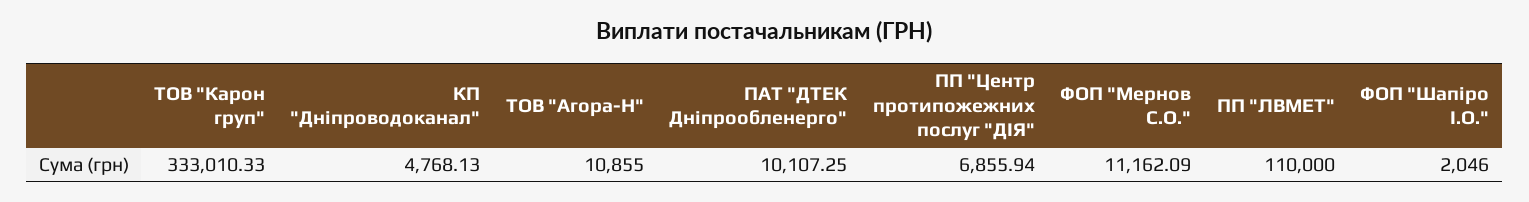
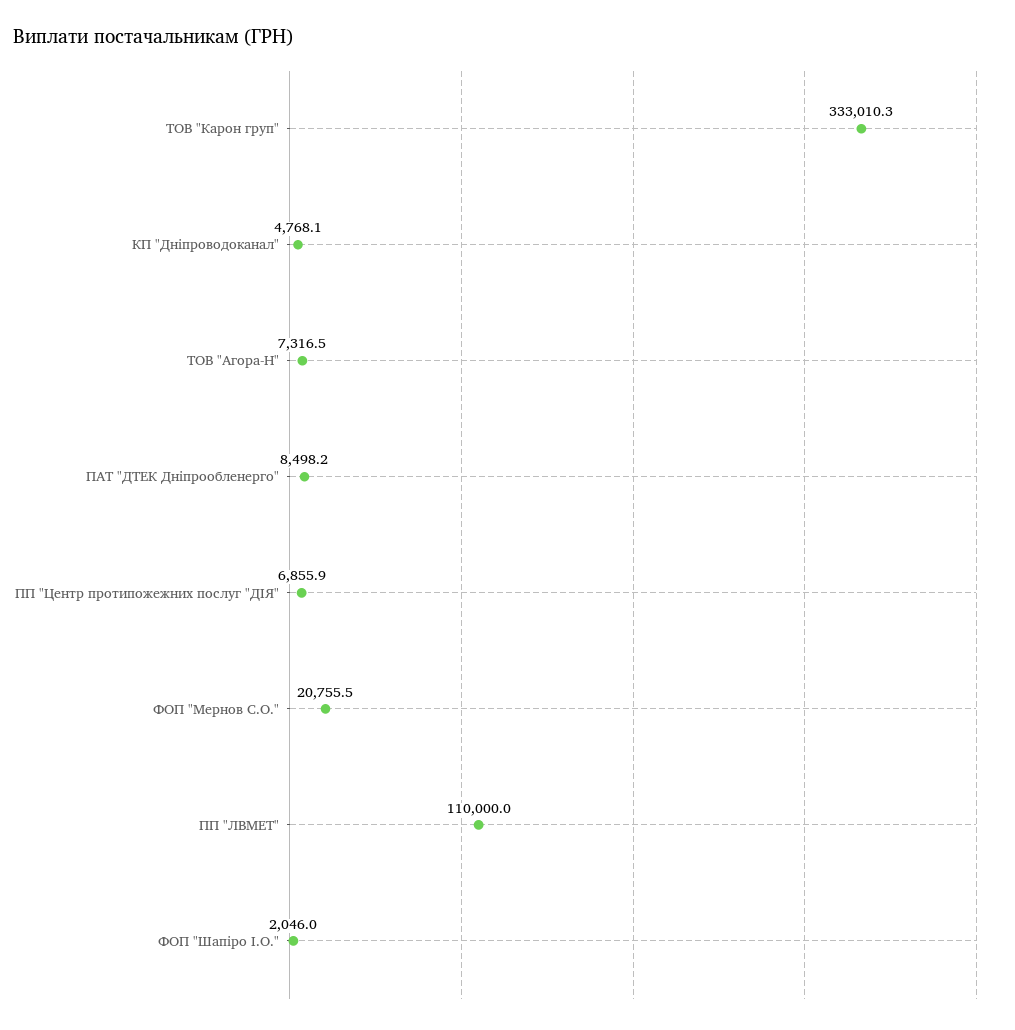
  {
    "ТОВ \"Карон груп\"": 333010.33,
    "КП \"Дніпроводоканал\"": 4768.13,
-   "ТОВ \"Агора-Н\"": 10855,
+   "ТОВ \"Агора-Н\"": 7316.5,
-   "ПАТ \"ДТЕК Дніпрообленерго\"": 10107.25,
+   "ПАТ \"ДТЕК Дніпрообленерго\"": 8498.2,
    "ПП \"Центр протипожежних послуг \"ДІЯ\"": 6855.94,
-   "ФОП \"Мернов С.О.\"": 11162.09,
+   "ФОП \"Мернов С.О.\"": 20755.5,
    "ПП \"ЛВМЕТ\"": 110000,
    "ФОП \"Шапіро І.О.\"": 2046
  }

